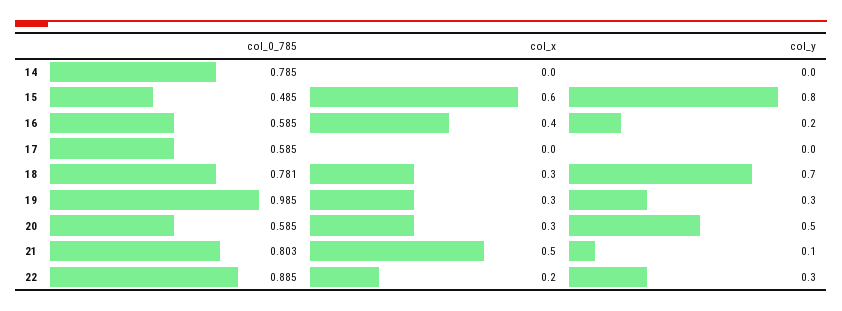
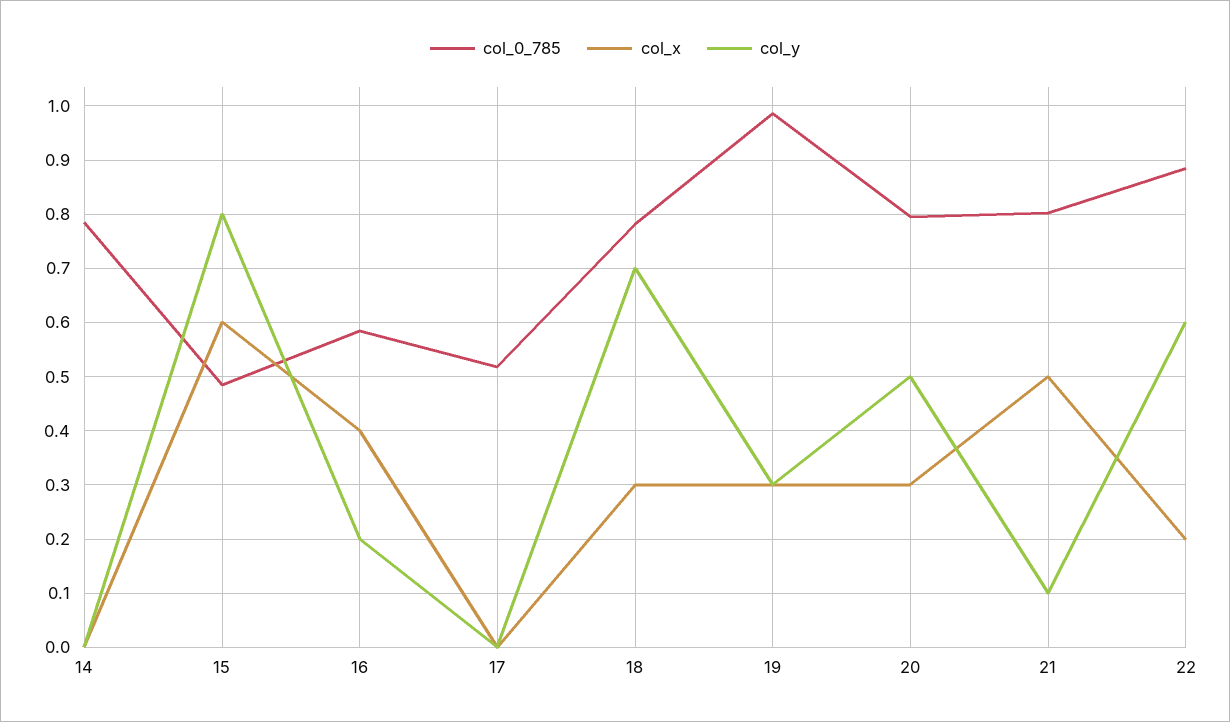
  {
    "col_0_785": {
      "14": 0.785,
      "15": 0.485,
      "16": 0.585,
-     "17": 0.585,
+     "17": 0.52,
      "18": 0.781,
      "19": 0.985,
-     "20": 0.585,
+     "20": 0.8,
      "21": 0.803,
      "22": 0.885
    },
    "col_x": {
      "14": 0,
      "15": 0.6,
      "16": 0.4,
      "17": 0,
      "18": 0.3,
      "19": 0.3,
      "20": 0.3,
      "21": 0.5,
      "22": 0.2
    },
    "col_y": {
      "14": 0,
      "15": 0.8,
      "16": 0.2,
      "17": 0,
      "18": 0.7,
      "19": 0.3,
      "20": 0.5,
      "21": 0.1,
-     "22": 0.3
+     "22": 0.6
    }
  }

